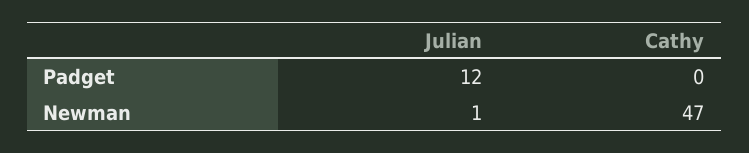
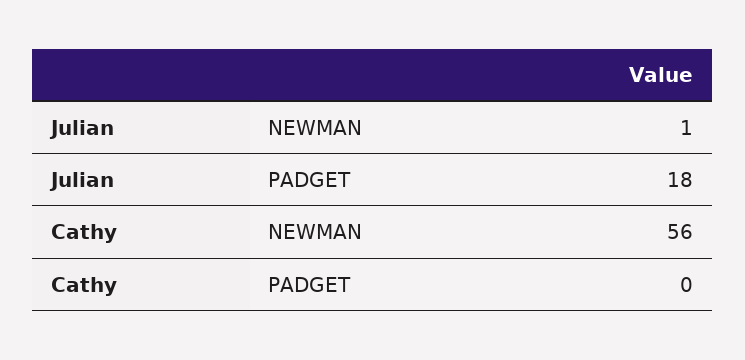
  {
    "Julian": {
-     "Padget": 12,
+     "Padget": 18,
      "Newman": 1
    },
    "Cathy": {
      "Padget": 0,
-     "Newman": 47
+     "Newman": 56
    }
  }

